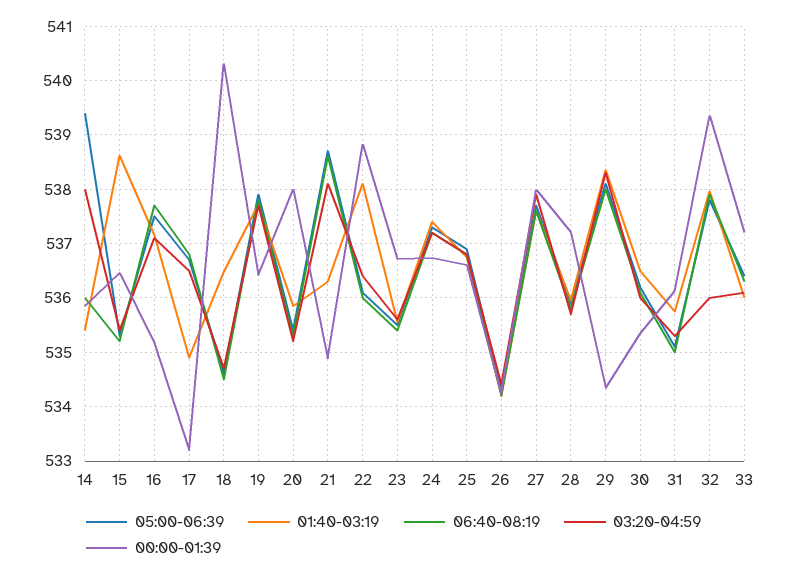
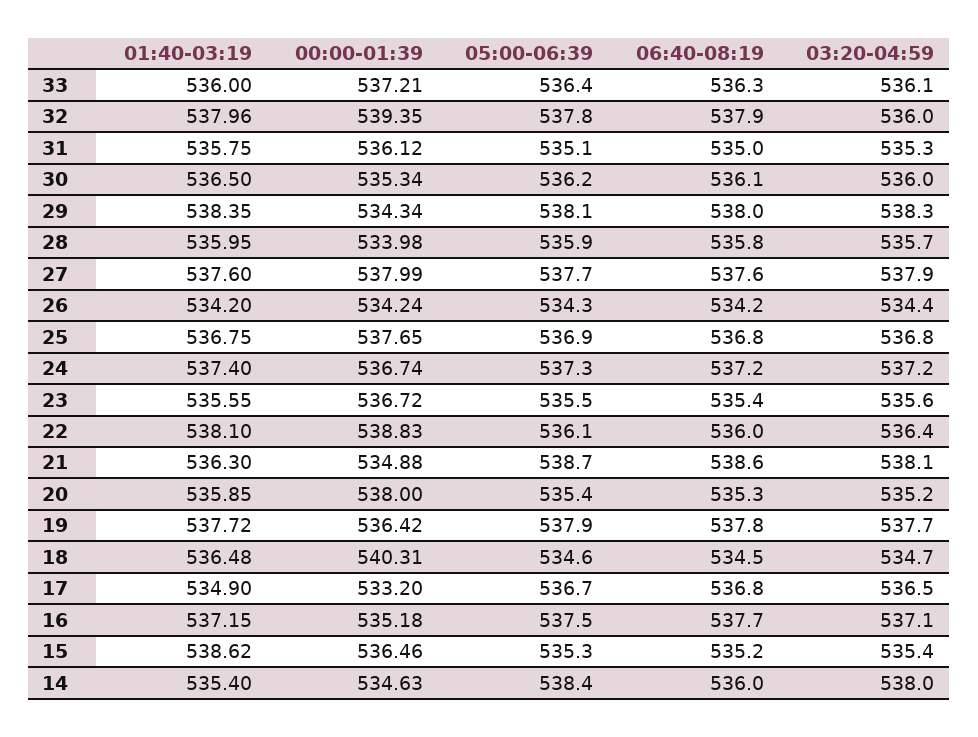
  {
    "05:00-06:39": {
-     "14": 539.4,
+     "14": 538.4,
      "15": 535.3,
      "16": 537.5,
      "17": 536.7,
      "18": 534.6,
      "19": 537.9,
      "20": 535.4,
      "21": 538.7,
      "22": 536.1,
      "23": 535.5,
      "24": 537.3,
      "25": 536.9,
      "26": 534.3,
      "27": 537.7,
      "28": 535.9,
      "29": 538.1,
      "30": 536.2,
      "31": 535.1,
      "32": 537.8,
      "33": 536.4
    },
    "01:40-03:19": {
      "14": 535.4,
      "15": 538.62,
      "16": 537.15,
      "17": 534.9,
      "18": 536.48,
      "19": 537.72,
      "20": 535.85,
      "21": 536.3,
      "22": 538.1,
      "23": 535.55,
      "24": 537.4,
      "25": 536.75,
      "26": 534.2,
      "27": 537.6,
      "28": 535.95,
      "29": 538.35,
      "30": 536.5,
      "31": 535.75,
      "32": 537.96,
      "33": 536
    },
    "06:40-08:19": {
      "14": 536,
      "15": 535.2,
      "16": 537.7,
      "17": 536.8,
      "18": 534.5,
      "19": 537.8,
      "20": 535.3,
      "21": 538.6,
      "22": 536,
      "23": 535.4,
      "24": 537.2,
      "25": 536.8,
      "26": 534.2,
      "27": 537.6,
      "28": 535.8,
      "29": 538,
      "30": 536.1,
      "31": 535,
      "32": 537.9,
      "33": 536.3
    },
    "03:20-04:59": {
      "14": 538,
      "15": 535.4,
      "16": 537.1,
      "17": 536.5,
      "18": 534.7,
      "19": 537.7,
      "20": 535.2,
      "21": 538.1,
      "22": 536.4,
      "23": 535.6,
      "24": 537.2,
      "25": 536.8,
      "26": 534.4,
      "27": 537.9,
      "28": 535.7,
      "29": 538.3,
      "30": 536,
      "31": 535.3,
      "32": 536,
      "33": 536.1
    },
    "00:00-01:39": {
-     "14": 535.8,
+     "14": 534.63,
      "15": 536.46,
      "16": 535.18,
      "17": 533.2,
      "18": 540.31,
      "19": 536.42,
      "20": 538,
      "21": 534.88,
      "22": 538.83,
      "23": 536.72,
      "24": 536.74,
-     "25": 536.6,
+     "25": 537.65,
      "26": 534.24,
      "27": 537.99,
-     "28": 537.2,
+     "28": 533.98,
      "29": 534.34,
      "30": 535.34,
      "31": 536.12,
      "32": 539.35,
      "33": 537.21
    }
  }

